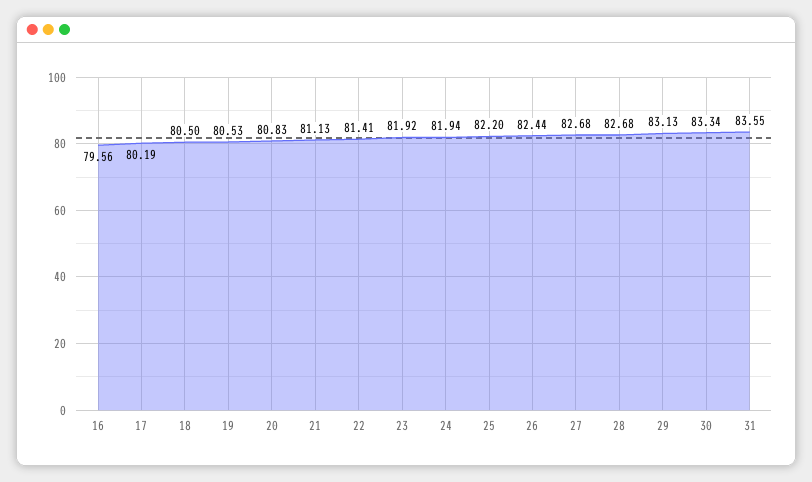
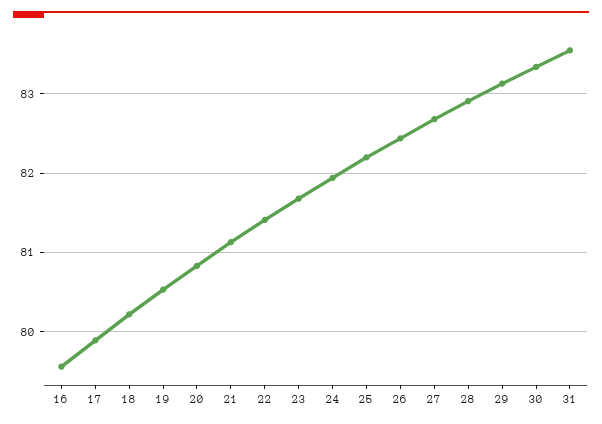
  {
    "16": 79.56,
-   "17": 80.19,
+   "17": 79.9,
-   "18": 80.5,
+   "18": 80.2,
    "19": 80.53,
    "20": 80.83,
    "21": 81.13,
    "22": 81.41,
-   "23": 81.92,
+   "23": 81.7,
    "24": 81.94,
    "25": 82.2,
    "26": 82.44,
    "27": 82.68,
-   "28": 82.68,
+   "28": 82.9,
    "29": 83.13,
    "30": 83.34,
    "31": 83.55
  }

